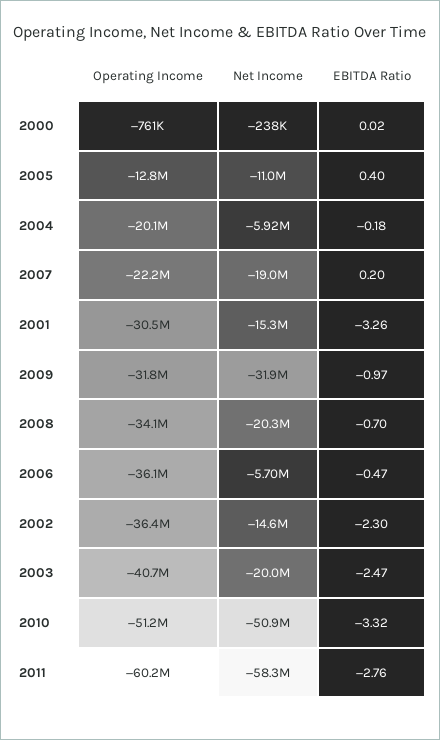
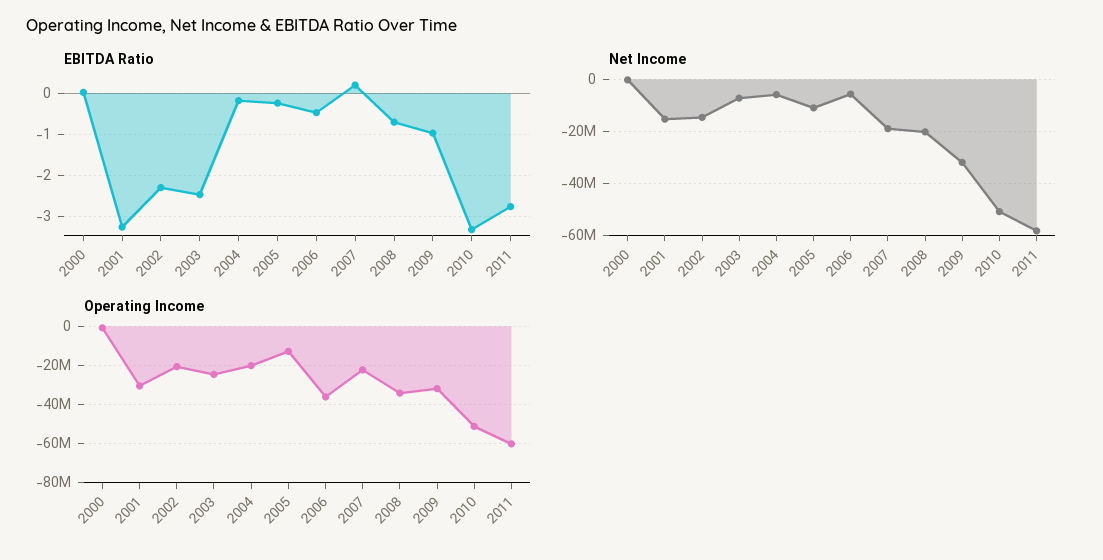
  {
    "Operating Income": {
      "2000": -761000,
      "2005": -12800000,
      "2004": -20100000,
      "2007": -22200000,
      "2001": -30500000,
      "2009": -31800000,
      "2008": -34100000,
      "2006": -36100000,
-     "2002": -36400000,
+     "2002": -20000000,
-     "2003": -40700000,
+     "2003": -25000000,
      "2010": -51200000,
      "2011": -60200000
    },
    "Net Income": {
      "2000": -238000,
      "2005": -11000000,
      "2004": -5920000,
      "2007": -19000000,
      "2001": -15300000,
      "2009": -31900000,
      "2008": -20300000,
      "2006": -5700000,
      "2002": -14600000,
-     "2003": -20000000,
+     "2003": -7500000,
      "2010": -50900000,
      "2011": -58300000
    },
    "EBITDA Ratio": {
      "2000": 0.02,
-     "2005": 0.4,
+     "2005": -0.2,
      "2004": -0.18,
      "2007": 0.2,
      "2001": -3.26,
      "2009": -0.97,
      "2008": -0.7,
      "2006": -0.47,
      "2002": -2.3,
      "2003": -2.47,
      "2010": -3.32,
      "2011": -2.76
    }
  }

